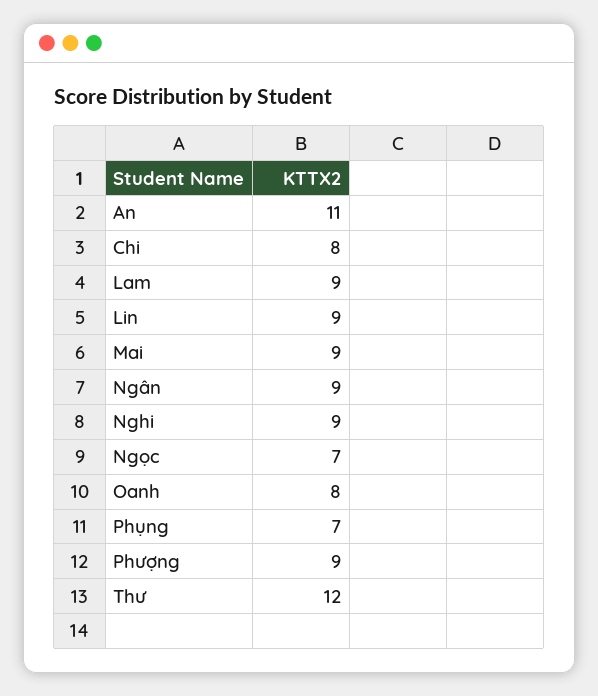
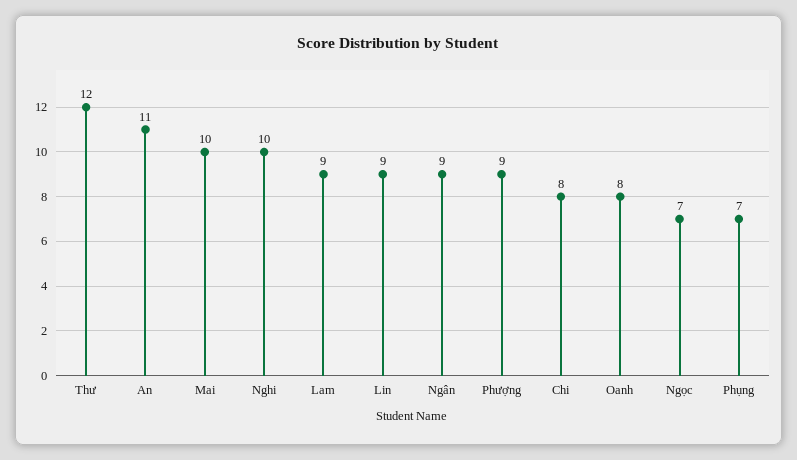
  {
    "An": 11,
    "Chi": 8,
    "Lam": 9,
    "Lin": 9,
-   "Mai": 9,
+   "Mai": 10,
    "Ngân": 9,
-   "Nghi": 9,
+   "Nghi": 10,
    "Ngọc": 7,
    "Oanh": 8,
    "Phụng": 7,
    "Phượng": 9,
    "Thư": 12
  }

